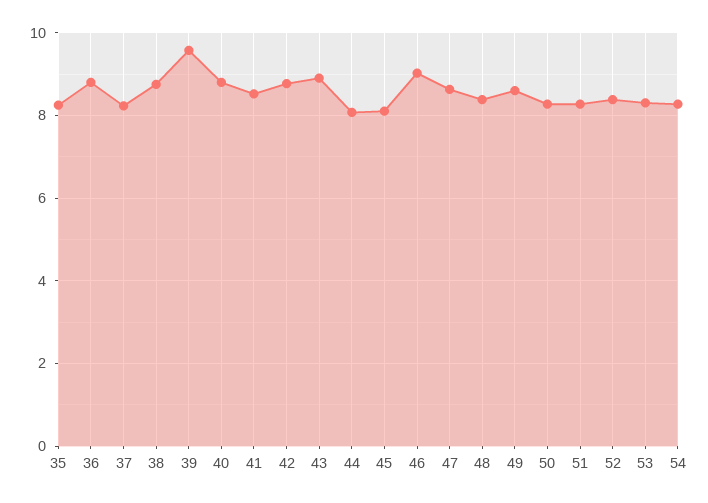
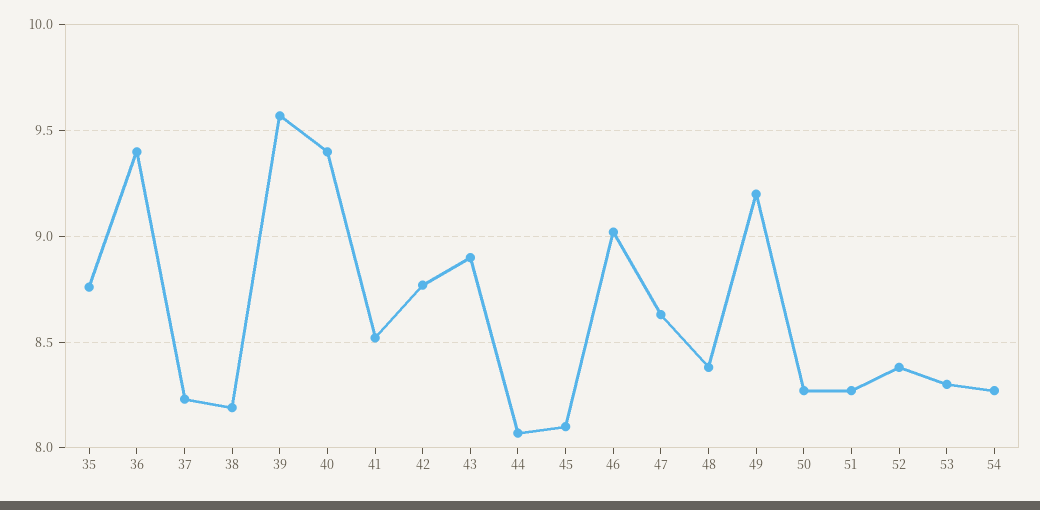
  {
-   "35": 8.2,
+   "35": 8.75,
-   "36": 8.8,
+   "36": 9.4,
    "37": 8.25,
-   "38": 8.8,
+   "38": 8.2,
    "39": 9.55,
-   "40": 8.8,
+   "40": 9.4,
    "41": 8.5,
    "42": 8.75,
    "43": 8.9,
    "44": 8.05,
    "45": 8.1,
    "46": 9,
    "47": 8.65,
    "48": 8.4,
-   "49": 8.6,
+   "49": 9.2,
    "50": 8.25,
    "51": 8.25,
    "52": 8.4,
    "53": 8.3,
    "54": 8.25
  }

